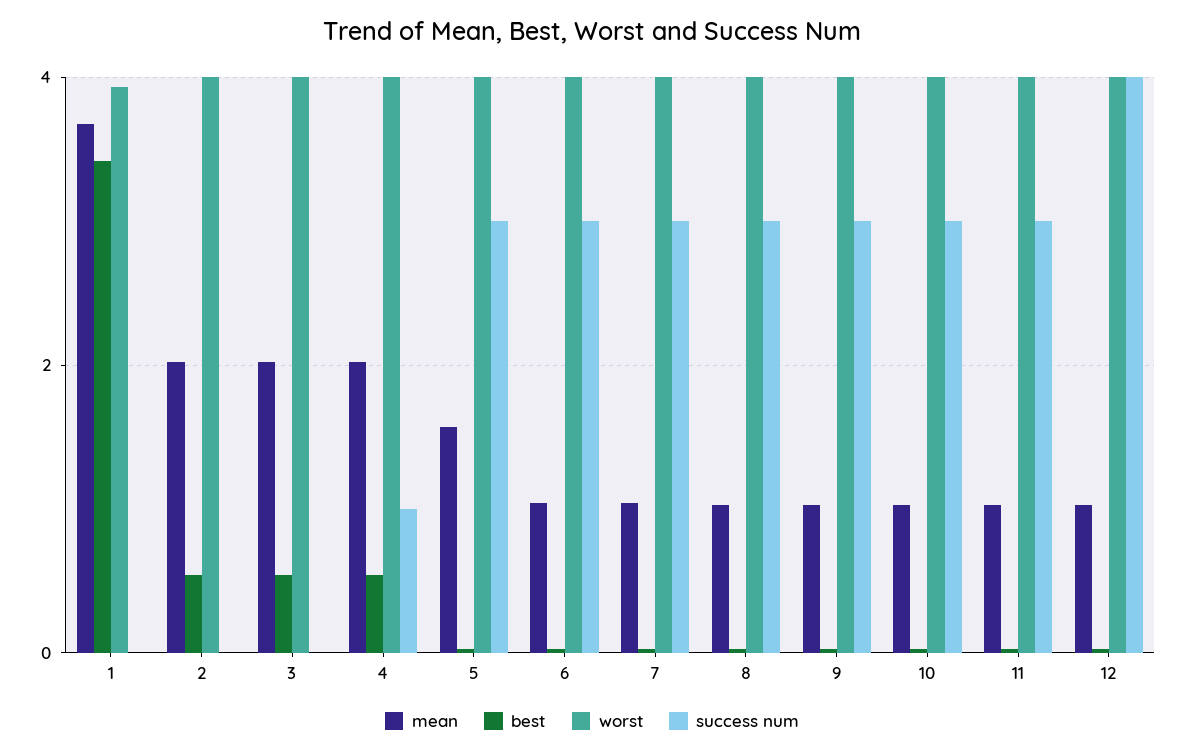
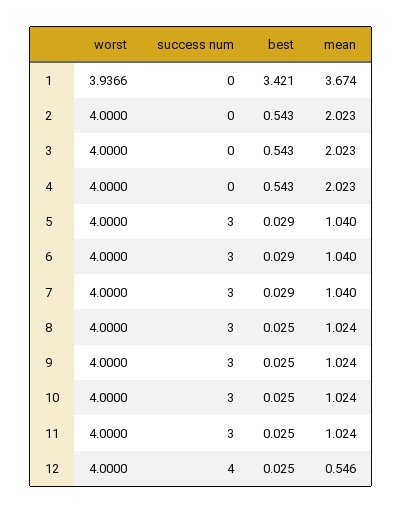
  {
    "mean": {
      "1": 3.674,
      "2": 2.023,
      "3": 2.023,
      "4": 2.023,
-     "5": 1.6,
+     "5": 1.04,
      "6": 1.04,
      "7": 1.04,
      "8": 1.024,
      "9": 1.024,
      "10": 1.024,
      "11": 1.024,
-     "12": 1
+     "12": 0.546
    },
    "best": {
      "1": 3.421,
      "2": 0.543,
      "3": 0.543,
      "4": 0.543,
      "5": 0.029,
      "6": 0.029,
      "7": 0.029,
      "8": 0.025,
      "9": 0.025,
      "10": 0.025,
      "11": 0.025,
      "12": 0.025
    },
    "worst": {
      "1": 3.9366,
      "2": 4,
      "3": 4,
      "4": 4,
      "5": 4,
      "6": 4,
      "7": 4,
      "8": 4,
      "9": 4,
      "10": 4,
      "11": 4,
      "12": 4
    },
    "success num": {
      "1": 0,
      "2": 0,
      "3": 0,
-     "4": 1,
+     "4": 0,
      "5": 3,
      "6": 3,
      "7": 3,
      "8": 3,
      "9": 3,
      "10": 3,
      "11": 3,
      "12": 4
    }
  }

